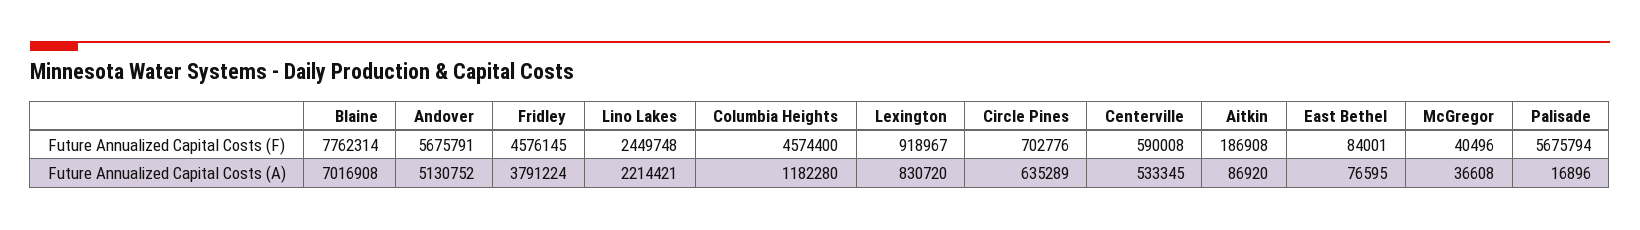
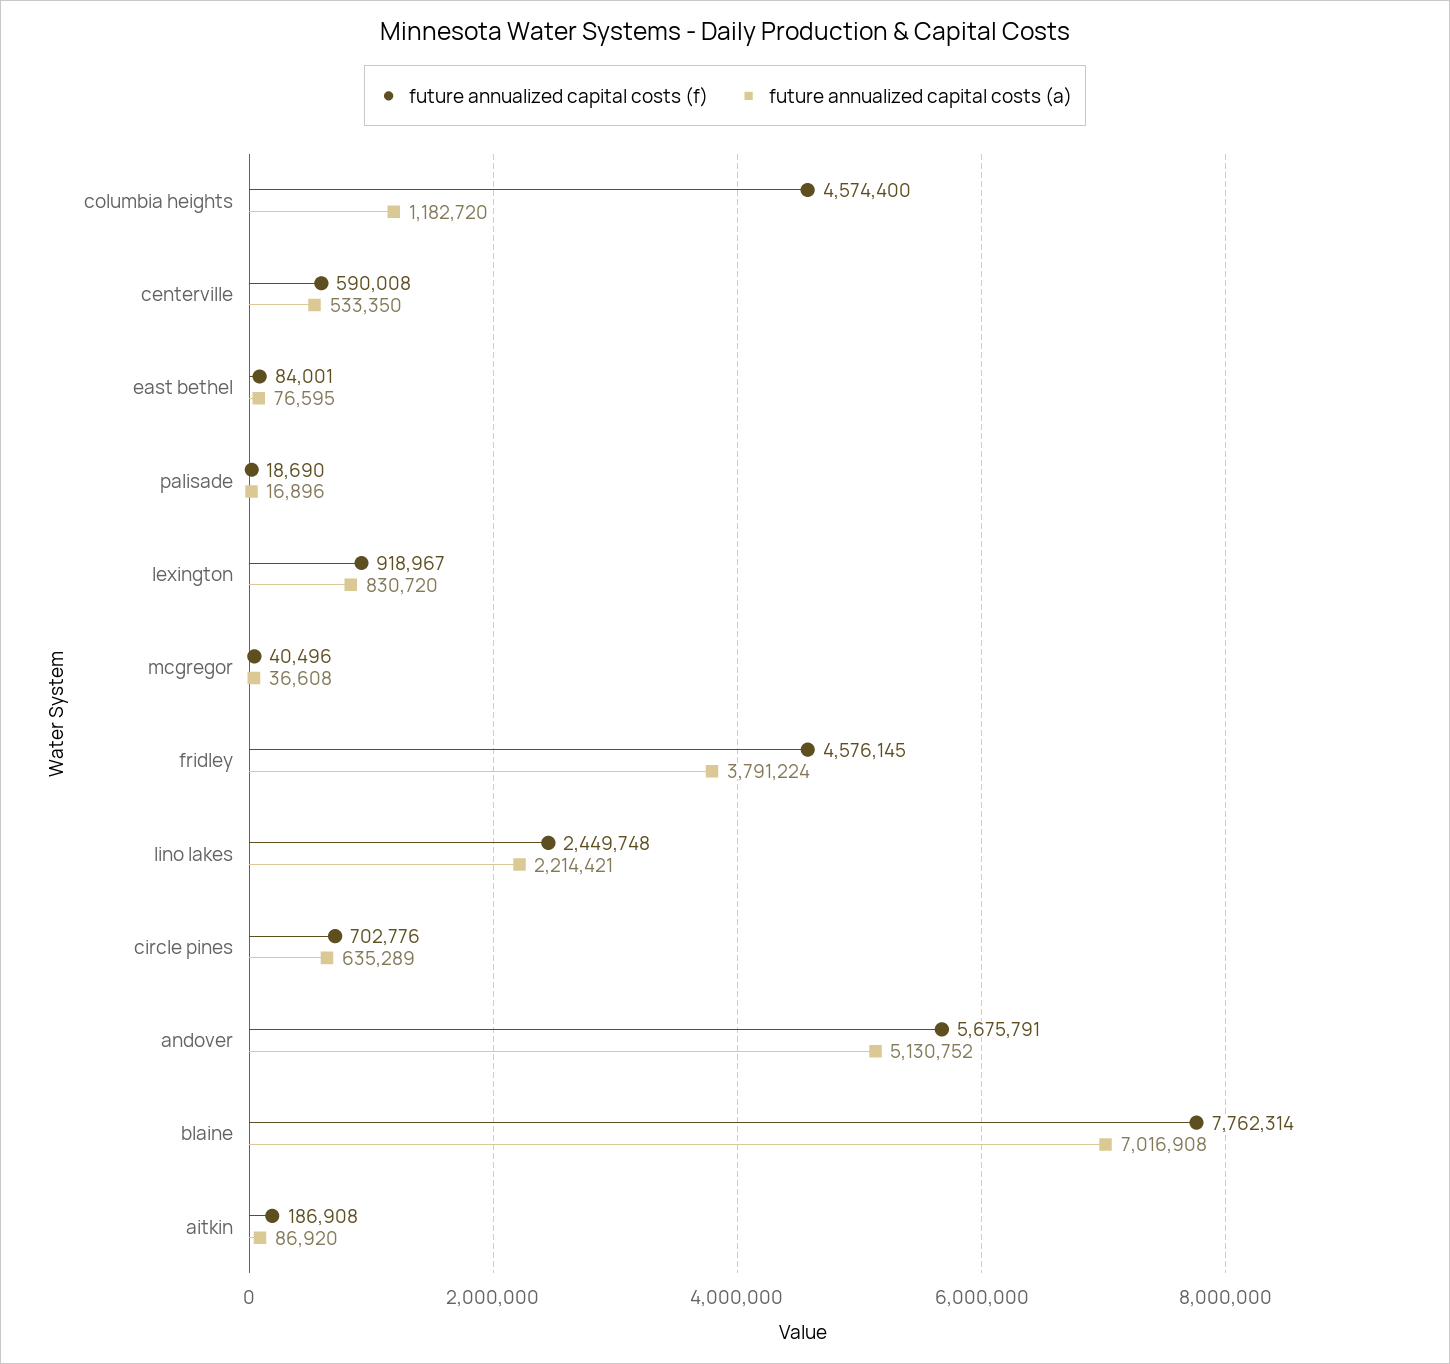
  {
    "Future Annualized Capital Costs (F)": {
      "Blaine": 7762314,
      "Andover": 5675791,
      "Fridley": 4576145,
      "Lino Lakes": 2449748,
      "Columbia Heights": 4574400,
      "Lexington": 918967,
      "Circle Pines": 702776,
      "Centerville": 590008,
      "Aitkin": 186908,
      "East Bethel": 84001,
      "McGregor": 40496,
-     "Palisade": 5675794
+     "Palisade": 18690
    },
    "Future Annualized Capital Costs (A)": {
      "Blaine": 7016908,
      "Andover": 5130752,
      "Fridley": 3791224,
      "Lino Lakes": 2214421,
-     "Columbia Heights": 1182280,
+     "Columbia Heights": 1182720,
      "Lexington": 830720,
      "Circle Pines": 635289,
-     "Centerville": 533345,
+     "Centerville": 533350,
      "Aitkin": 86920,
      "East Bethel": 76595,
      "McGregor": 36608,
      "Palisade": 16896
    }
  }

